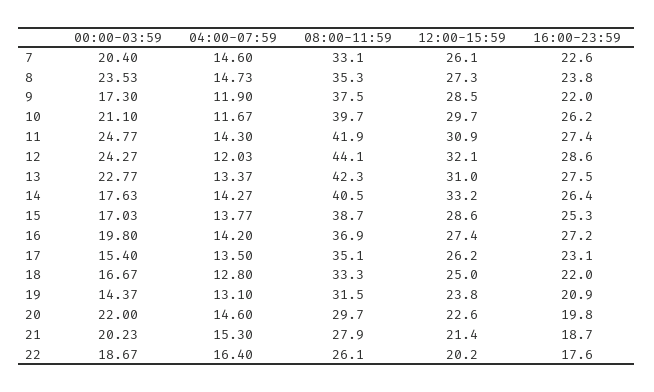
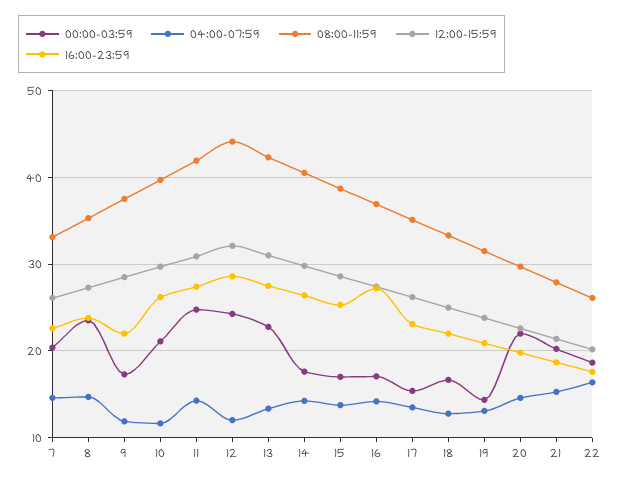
  {
    "00:00-03:59": {
      "7": 20.4,
      "8": 23.53,
      "9": 17.3,
      "10": 21.1,
      "11": 24.77,
      "12": 24.27,
      "13": 22.77,
      "14": 17.63,
      "15": 17.03,
-     "16": 19.8,
+     "16": 17,
      "17": 15.4,
      "18": 16.67,
      "19": 14.37,
      "20": 22,
      "21": 20.23,
      "22": 18.67
    },
    "04:00-07:59": {
      "7": 14.6,
      "8": 14.73,
      "9": 11.9,
      "10": 11.67,
      "11": 14.3,
      "12": 12.03,
      "13": 13.37,
      "14": 14.27,
      "15": 13.77,
      "16": 14.2,
      "17": 13.5,
      "18": 12.8,
      "19": 13.1,
      "20": 14.6,
      "21": 15.3,
      "22": 16.4
    },
    "08:00-11:59": {
      "7": 33.1,
      "8": 35.3,
      "9": 37.5,
      "10": 39.7,
      "11": 41.9,
      "12": 44.1,
      "13": 42.3,
      "14": 40.5,
      "15": 38.7,
      "16": 36.9,
      "17": 35.1,
      "18": 33.3,
      "19": 31.5,
      "20": 29.7,
      "21": 27.9,
      "22": 26.1
    },
    "12:00-15:59": {
      "7": 26.1,
      "8": 27.3,
      "9": 28.5,
      "10": 29.7,
      "11": 30.9,
      "12": 32.1,
      "13": 31,
-     "14": 33.2,
+     "14": 30,
      "15": 28.6,
      "16": 27.4,
      "17": 26.2,
      "18": 25,
      "19": 23.8,
      "20": 22.6,
      "21": 21.4,
      "22": 20.2
    },
    "16:00-23:59": {
      "7": 22.6,
      "8": 23.8,
      "9": 22,
      "10": 26.2,
      "11": 27.4,
      "12": 28.6,
      "13": 27.5,
      "14": 26.4,
      "15": 25.3,
      "16": 27.2,
      "17": 23.1,
      "18": 22,
      "19": 20.9,
      "20": 19.8,
      "21": 18.7,
      "22": 17.6
    }
  }

